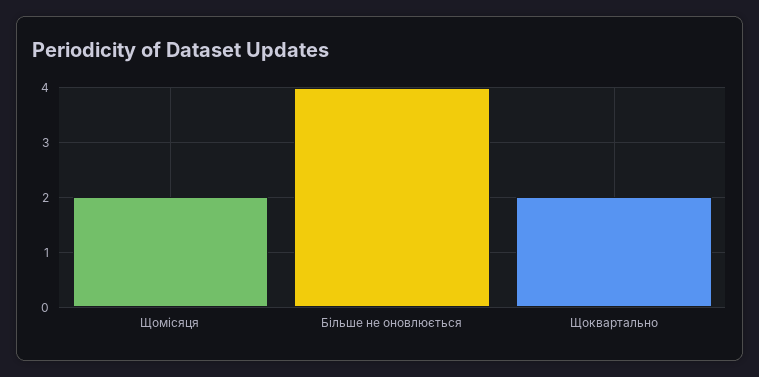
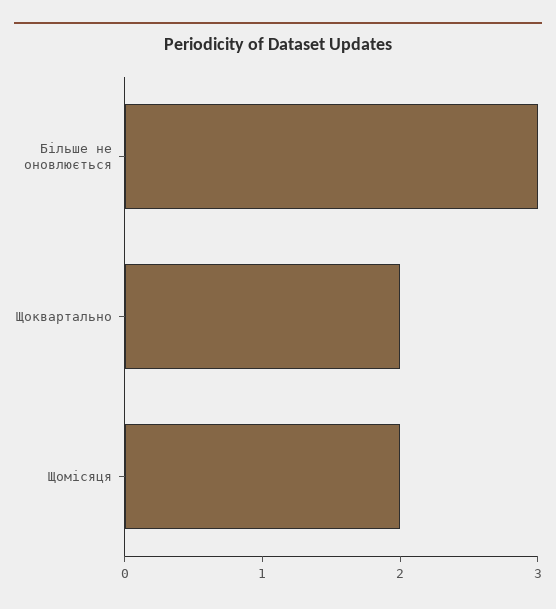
  {
    "Щомісяця": 2,
-   "Більше не оновлюється": 4,
+   "Більше не оновлюється": 3,
    "Щоквартально": 2
  }

